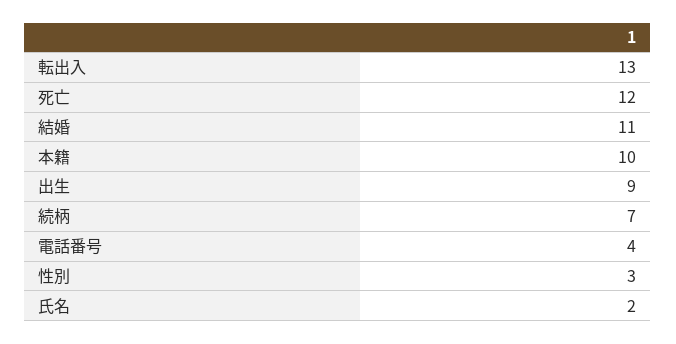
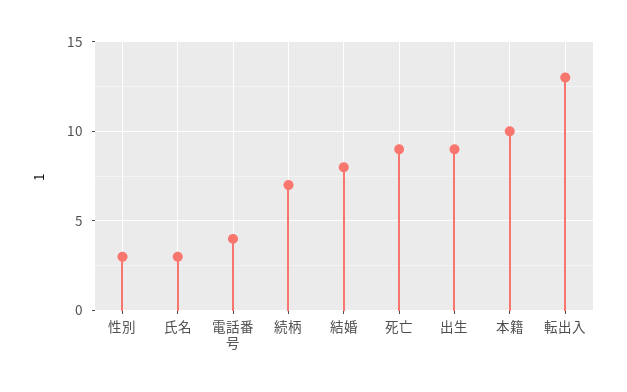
  {
    "転出入": 13,
-   "死亡": 12,
+   "死亡": 9,
-   "結婚": 11,
+   "結婚": 8,
    "本籍": 10,
    "出生": 9,
    "続柄": 7,
    "電話番号": 4,
    "性別": 3,
-   "氏名": 2
+   "氏名": 3
  }

